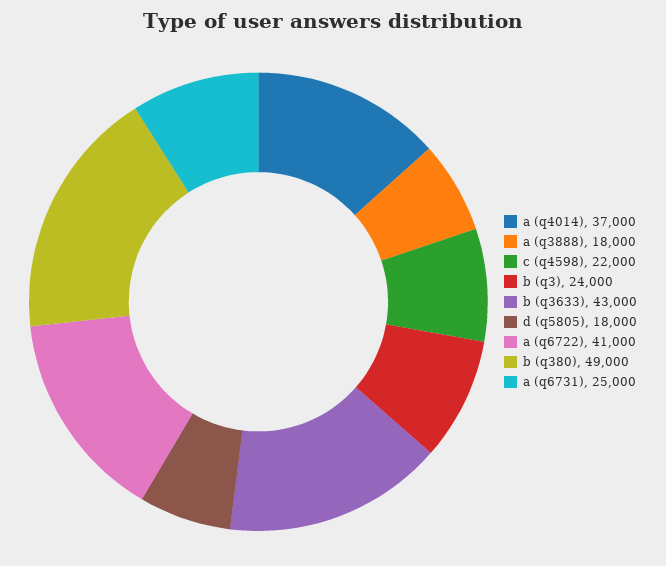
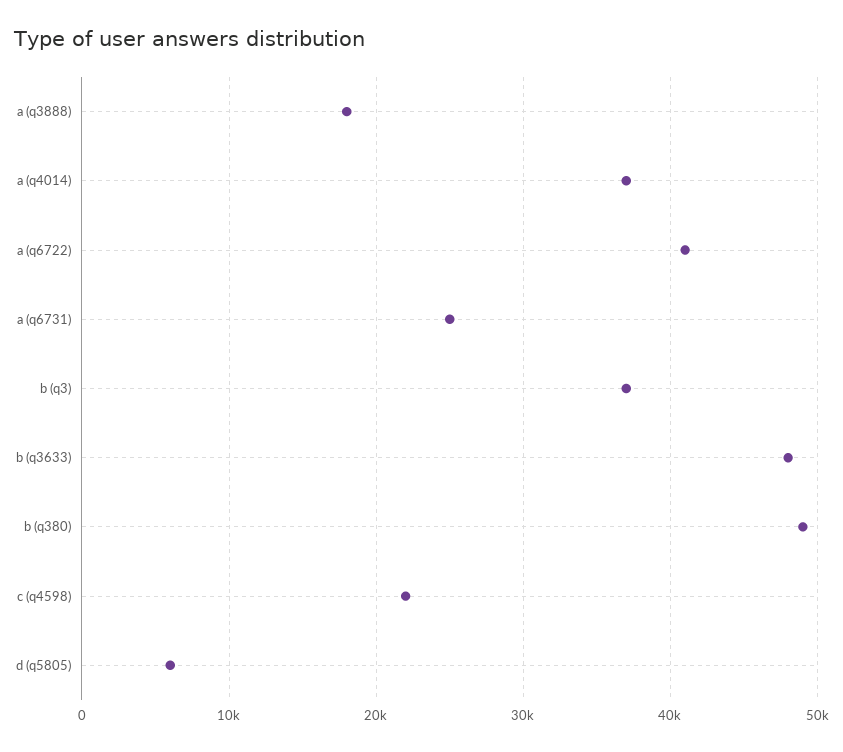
  {
    "a (q4014)": 37000,
    "a (q3888)": 18000,
    "c (q4598)": 22000,
-   "b (q3)": 24000,
+   "b (q3)": 37000,
-   "b (q3633)": 43000,
+   "b (q3633)": 48000,
-   "d (q5805)": 18000,
+   "d (q5805)": 6000,
    "a (q6722)": 41000,
    "b (q380)": 49000,
    "a (q6731)": 25000
  }

